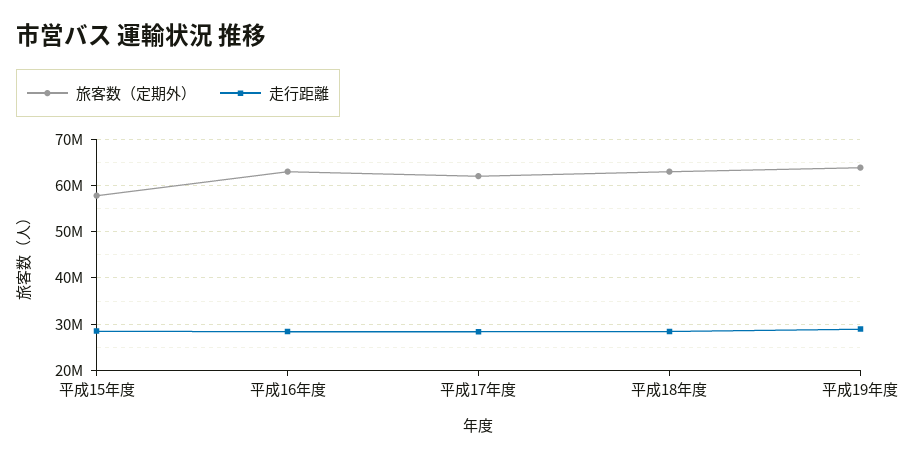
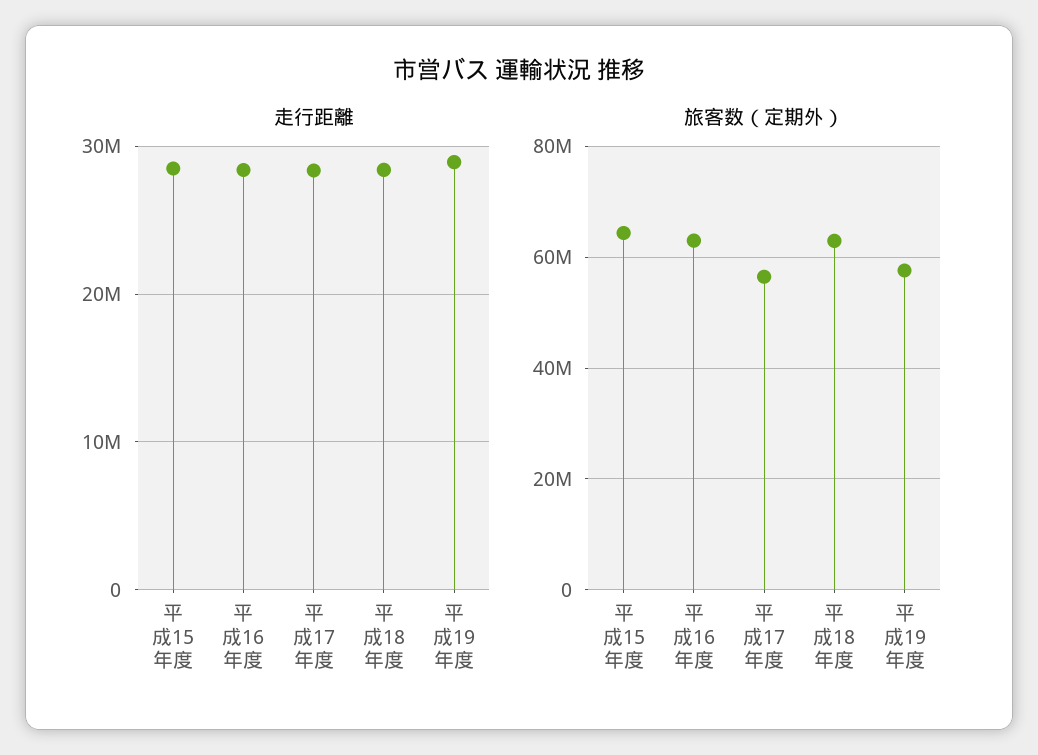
  {
    "旅客数（定期外）": {
-     "平成15年度": 58000000,
+     "平成15年度": 64000000,
      "平成16年度": 64000000,
-     "平成17年度": 62000000,
+     "平成17年度": 56000000,
      "平成18年度": 62000000,
-     "平成19年度": 64000000
+     "平成19年度": 58000000
    },
    "走行距離": {
      "平成15年度": 29000000,
      "平成16年度": 28000000,
      "平成17年度": 28000000,
      "平成18年度": 28000000,
      "平成19年度": 29000000
    }
  }

